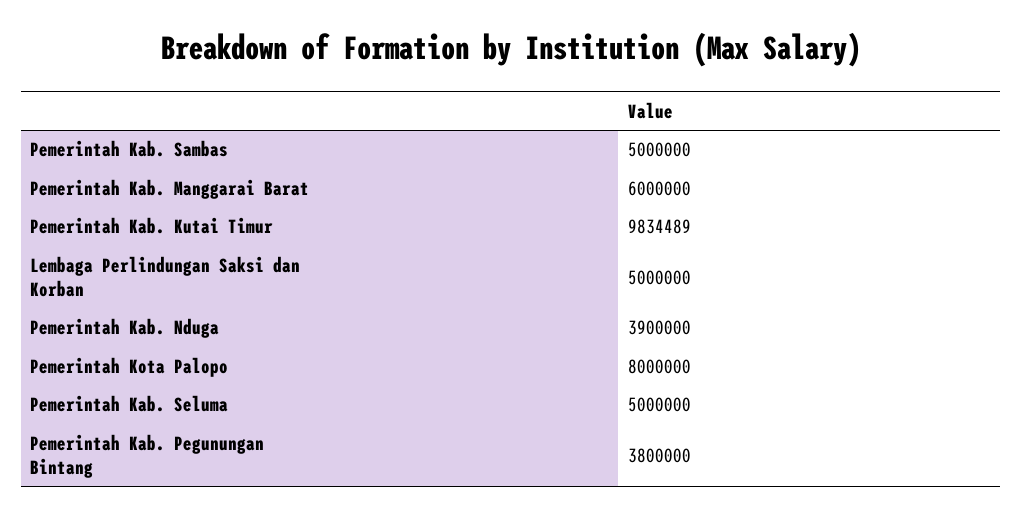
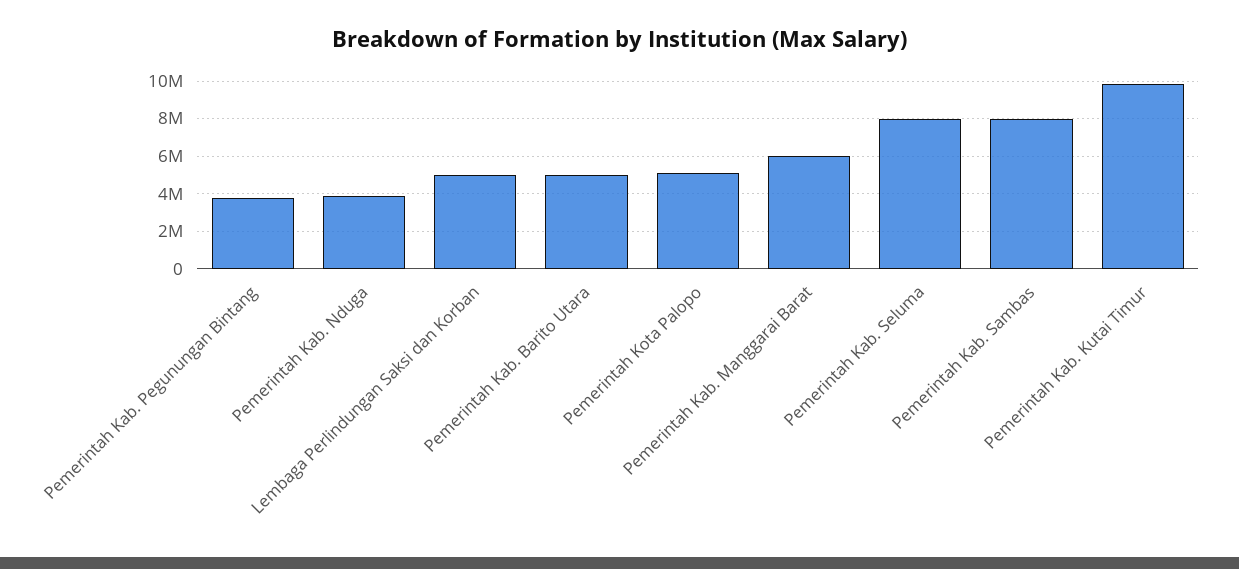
  {
-   "Pemerintah Kab. Sambas": 5000000,
+   "Pemerintah Kab. Sambas": 8000000,
    "Pemerintah Kab. Manggarai Barat": 6000000,
    "Pemerintah Kab. Kutai Timur": 9834489,
    "Lembaga Perlindungan Saksi dan Korban": 5000000,
    "Pemerintah Kab. Nduga": 3900000,
-   "Pemerintah Kota Palopo": 8000000,
+   "Pemerintah Kota Palopo": 5000000,
-   "Pemerintah Kab. Seluma": 5000000,
+   "Pemerintah Kab. Seluma": 8000000,
-   "Pemerintah Kab. Pegunungan Bintang": 3800000
+   "Pemerintah Kab. Pegunungan Bintang": 3800000,
+   "Pemerintah Kab. Barito Utara": 5000000
  }

